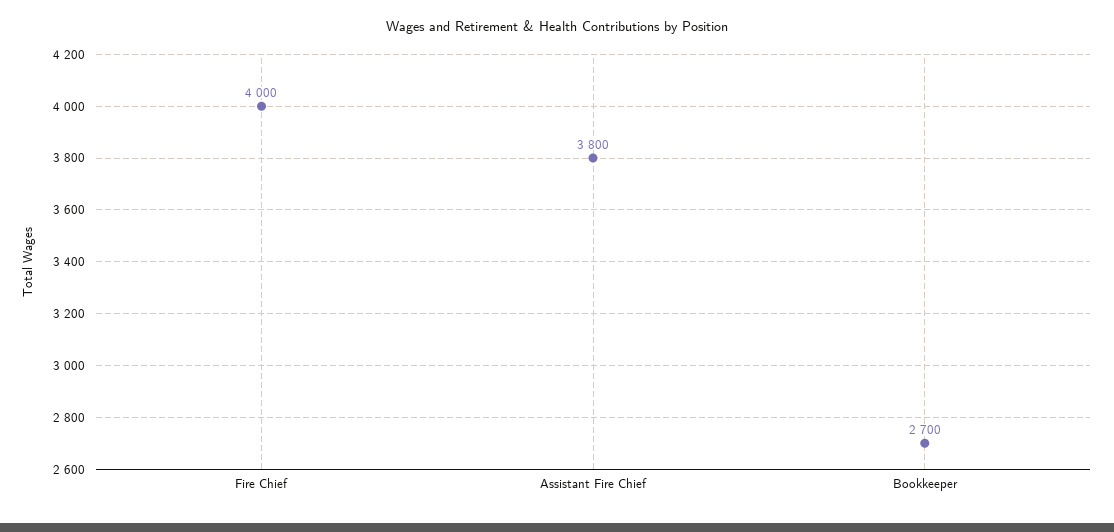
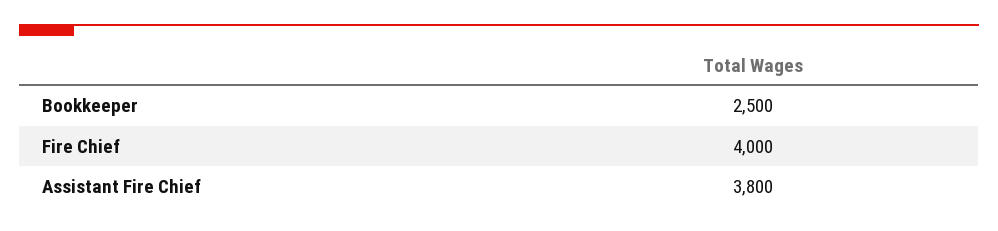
  {
    "Fire Chief": 4000,
    "Assistant Fire Chief": 3800,
-   "Bookkeeper": 2700
+   "Bookkeeper": 2500
  }

